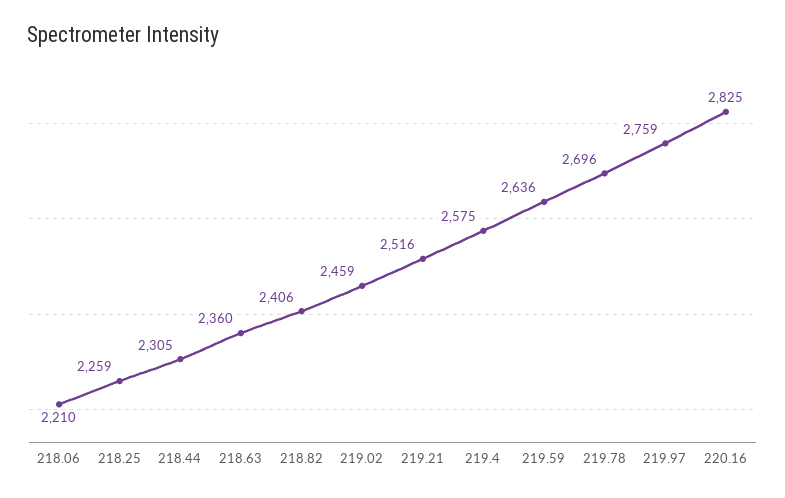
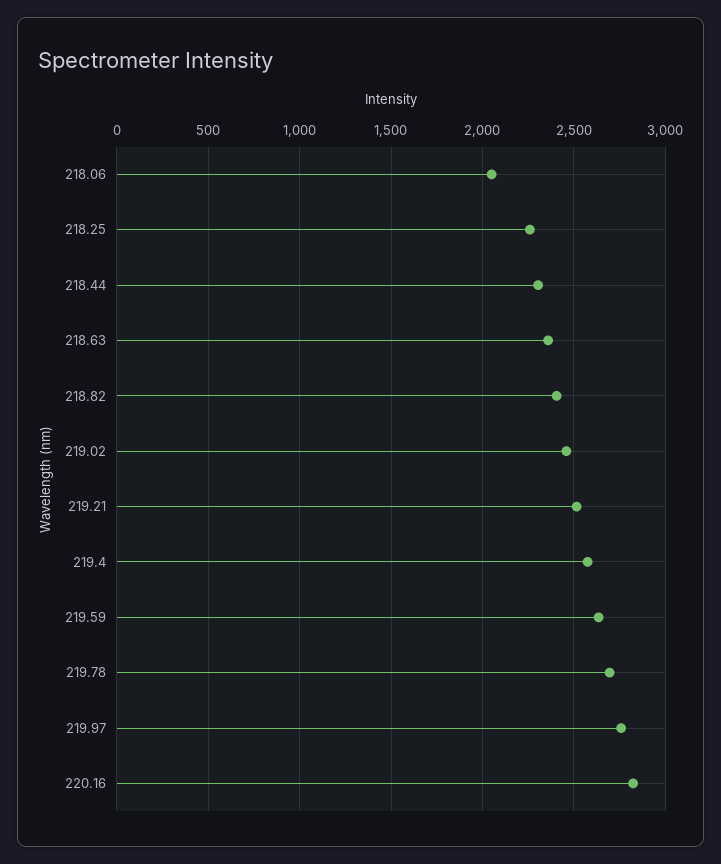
  {
-   "218.06": 2210,
+   "218.06": 2050,
    "218.25": 2259,
    "218.44": 2305,
    "218.63": 2360,
    "218.82": 2406,
    "219.02": 2459,
    "219.21": 2516,
    "219.4": 2575,
    "219.59": 2636,
    "219.78": 2696,
    "219.97": 2759,
    "220.16": 2825
  }

